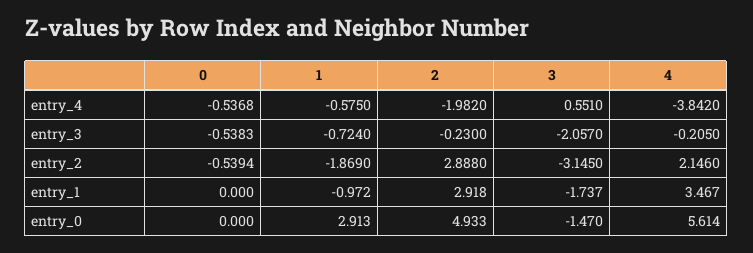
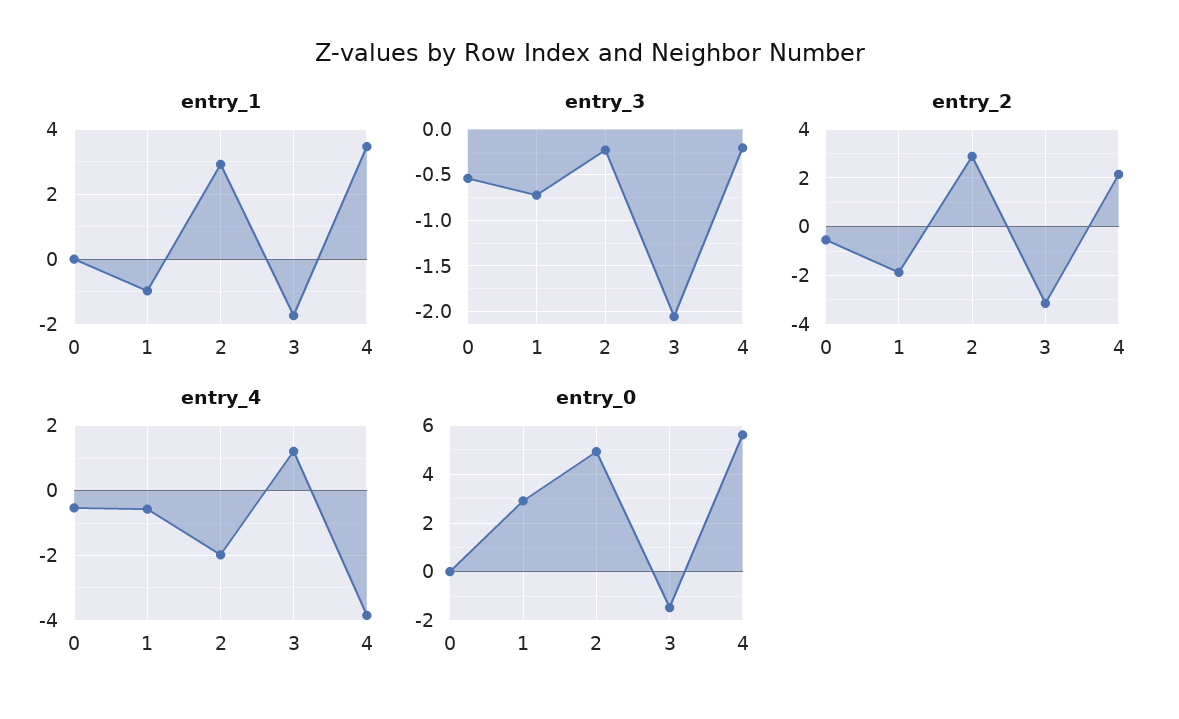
  {
    "entry_4": {
      "0": -0.5368,
      "1": -0.575,
      "2": -1.982,
-     "3": 0.551,
+     "3": 1.2,
      "4": -3.842
    },
    "entry_3": {
      "0": -0.5383,
      "1": -0.724,
      "2": -0.23,
      "3": -2.057,
      "4": -0.205
    },
    "entry_2": {
      "0": -0.5394,
      "1": -1.869,
      "2": 2.888,
      "3": -3.145,
      "4": 2.146
    },
    "entry_1": {
      "0": 0,
      "1": -0.972,
      "2": 2.918,
      "3": -1.737,
      "4": 3.467
    },
    "entry_0": {
      "0": 0,
      "1": 2.913,
      "2": 4.933,
      "3": -1.47,
      "4": 5.614
    }
  }

